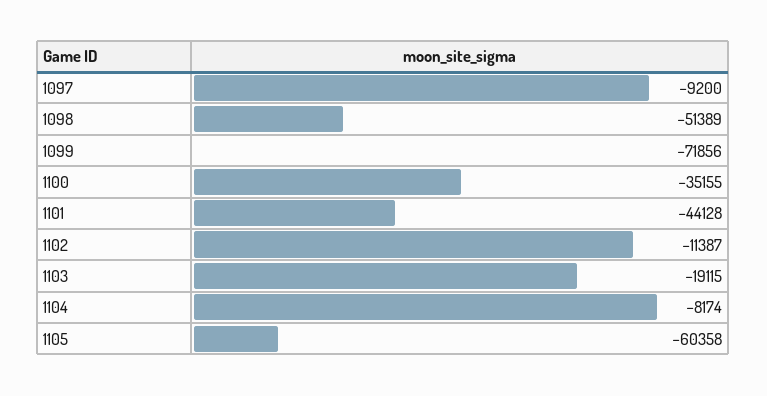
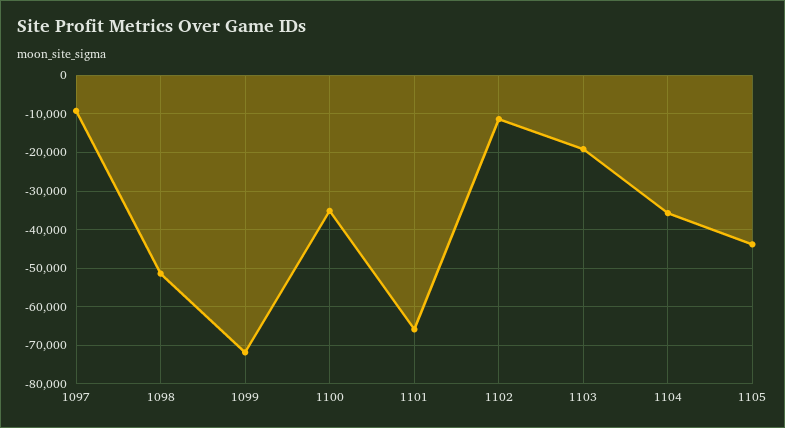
  {
    "1097": -9200,
    "1098": -51389,
    "1099": -71856,
    "1100": -35155,
-   "1101": -44128,
+   "1101": -66000,
    "1102": -11387,
    "1103": -19115,
-   "1104": -8174,
+   "1104": -36000,
-   "1105": -60358
+   "1105": -44000
  }

